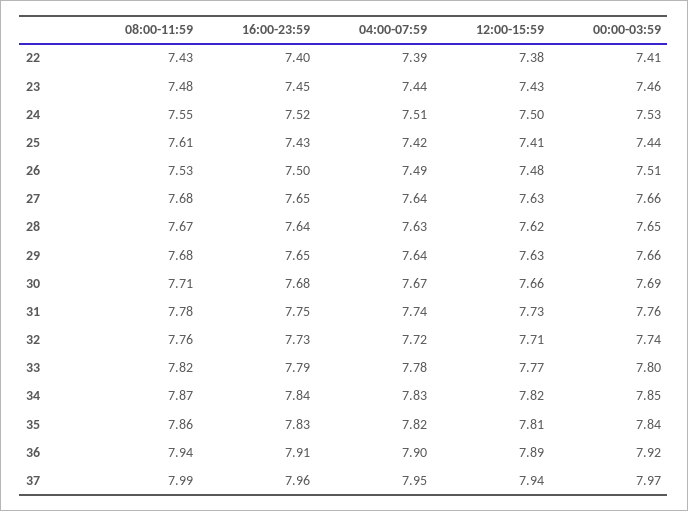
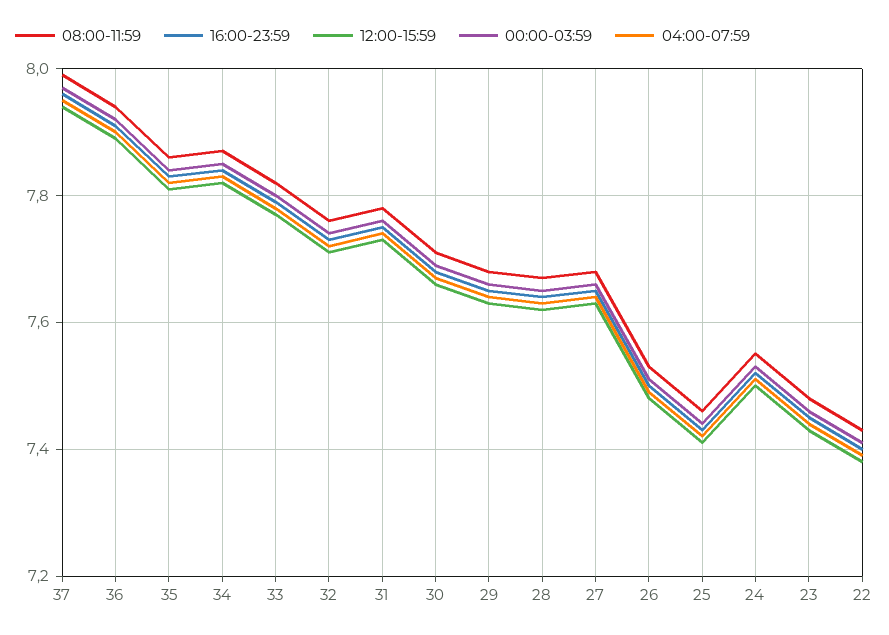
  {
    "08:00-11:59": {
      "22": 7.43,
      "23": 7.48,
      "24": 7.55,
-     "25": 7.61,
+     "25": 7.45,
      "26": 7.53,
      "27": 7.68,
      "28": 7.67,
      "29": 7.68,
      "30": 7.71,
      "31": 7.78,
      "32": 7.76,
      "33": 7.82,
      "34": 7.87,
      "35": 7.86,
      "36": 7.94,
      "37": 7.99
    },
    "16:00-23:59": {
      "22": 7.4,
      "23": 7.45,
      "24": 7.52,
      "25": 7.43,
      "26": 7.5,
      "27": 7.65,
      "28": 7.64,
      "29": 7.65,
      "30": 7.68,
      "31": 7.75,
      "32": 7.73,
      "33": 7.79,
      "34": 7.84,
      "35": 7.83,
      "36": 7.91,
      "37": 7.96
    },
    "04:00-07:59": {
      "22": 7.39,
      "23": 7.44,
      "24": 7.51,
      "25": 7.42,
      "26": 7.49,
      "27": 7.64,
      "28": 7.63,
      "29": 7.64,
      "30": 7.67,
      "31": 7.74,
      "32": 7.72,
      "33": 7.78,
      "34": 7.83,
      "35": 7.82,
      "36": 7.9,
      "37": 7.95
    },
    "12:00-15:59": {
      "22": 7.38,
      "23": 7.43,
      "24": 7.5,
      "25": 7.41,
      "26": 7.48,
      "27": 7.63,
      "28": 7.62,
      "29": 7.63,
      "30": 7.66,
      "31": 7.73,
      "32": 7.71,
      "33": 7.77,
      "34": 7.82,
      "35": 7.81,
      "36": 7.89,
      "37": 7.94
    },
    "00:00-03:59": {
      "22": 7.41,
      "23": 7.46,
      "24": 7.53,
      "25": 7.44,
      "26": 7.51,
      "27": 7.66,
      "28": 7.65,
      "29": 7.66,
      "30": 7.69,
      "31": 7.76,
      "32": 7.74,
      "33": 7.8,
      "34": 7.85,
      "35": 7.84,
      "36": 7.92,
      "37": 7.97
    }
  }

